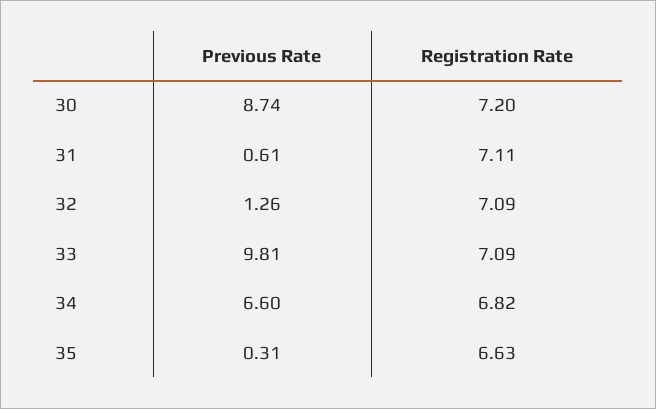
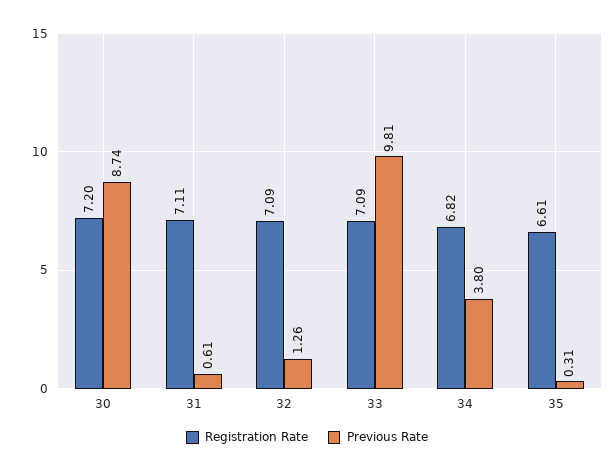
  {
    "Previous Rate": {
      "30": 8.74,
      "31": 0.61,
      "32": 1.26,
      "33": 9.81,
-     "34": 6.6,
+     "34": 3.8,
      "35": 0.31
    },
    "Registration Rate": {
      "30": 7.2,
      "31": 7.11,
      "32": 7.09,
      "33": 7.09,
      "34": 6.82,
-     "35": 6.63
+     "35": 6.61
    }
  }

